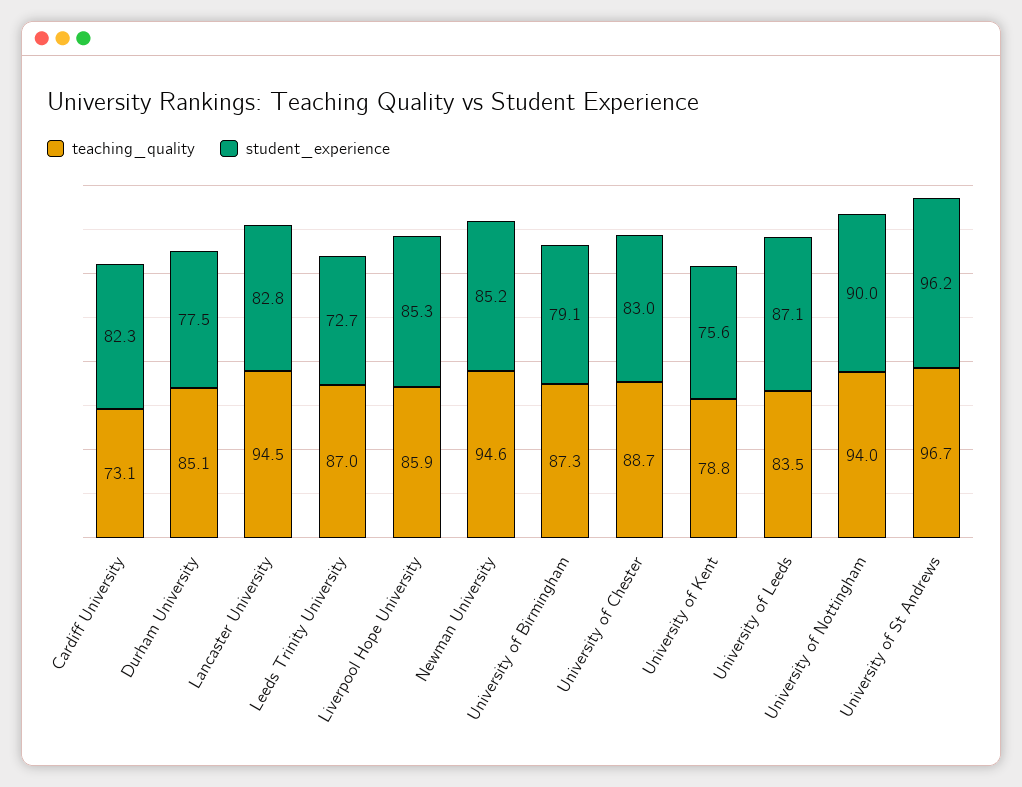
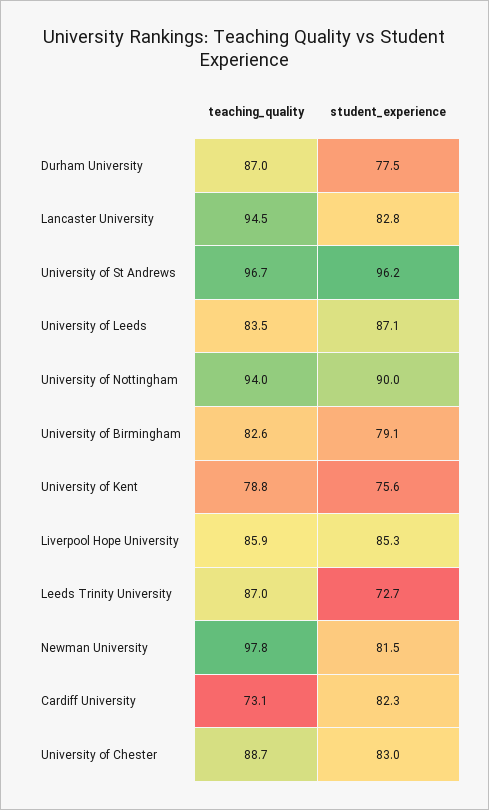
  {
    "teaching_quality": {
      "Cardiff University": 73.1,
-     "Durham University": 85.1,
+     "Durham University": 87,
      "Lancaster University": 94.5,
      "Leeds Trinity University": 87,
      "Liverpool Hope University": 85.9,
-     "Newman University": 94.6,
+     "Newman University": 97.8,
-     "University of Birmingham": 87.3,
+     "University of Birmingham": 82.6,
      "University of Chester": 88.7,
      "University of Kent": 78.8,
      "University of Leeds": 83.5,
      "University of Nottingham": 94,
      "University of St Andrews": 96.7
    },
    "student_experience": {
      "Cardiff University": 82.3,
      "Durham University": 77.5,
      "Lancaster University": 82.8,
      "Leeds Trinity University": 72.7,
      "Liverpool Hope University": 85.3,
-     "Newman University": 85.2,
+     "Newman University": 81.5,
      "University of Birmingham": 79.1,
      "University of Chester": 83,
      "University of Kent": 75.6,
      "University of Leeds": 87.1,
      "University of Nottingham": 90,
      "University of St Andrews": 96.2
    }
  }

